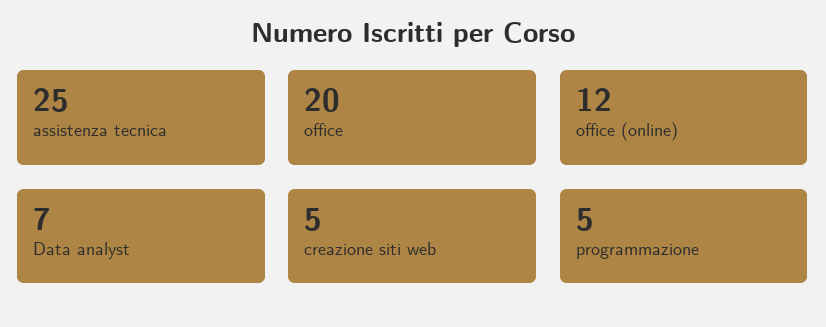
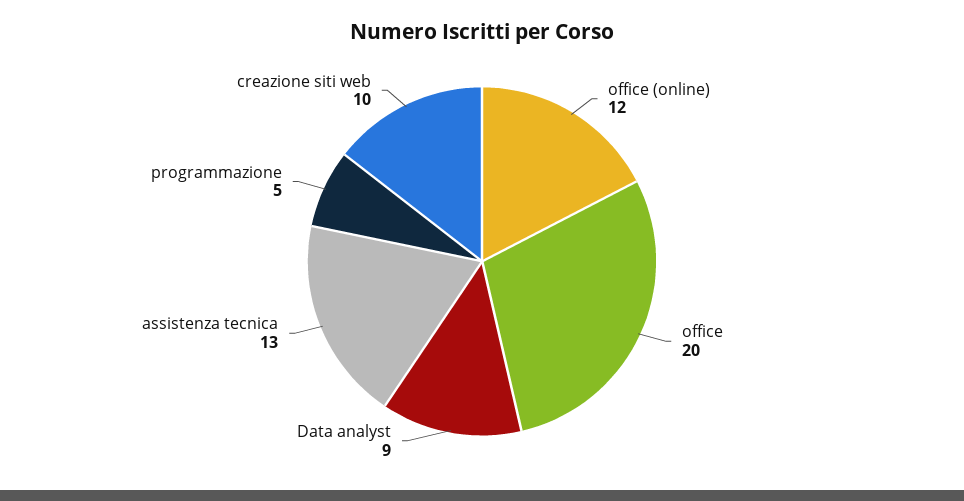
  {
-   "assistenza tecnica": 25,
+   "assistenza tecnica": 13,
    "office": 20,
    "office (online)": 12,
-   "Data analyst": 7,
+   "Data analyst": 9,
-   "creazione siti web": 5,
+   "creazione siti web": 10,
    "programmazione": 5
  }

